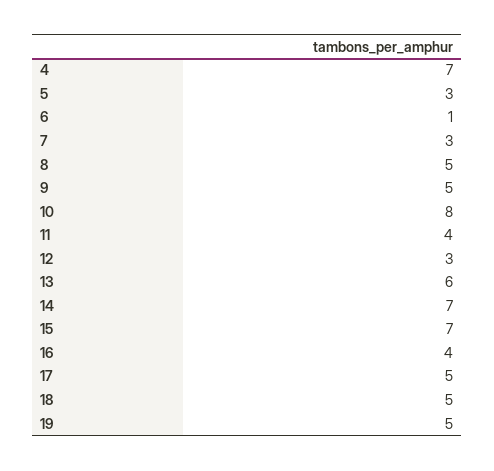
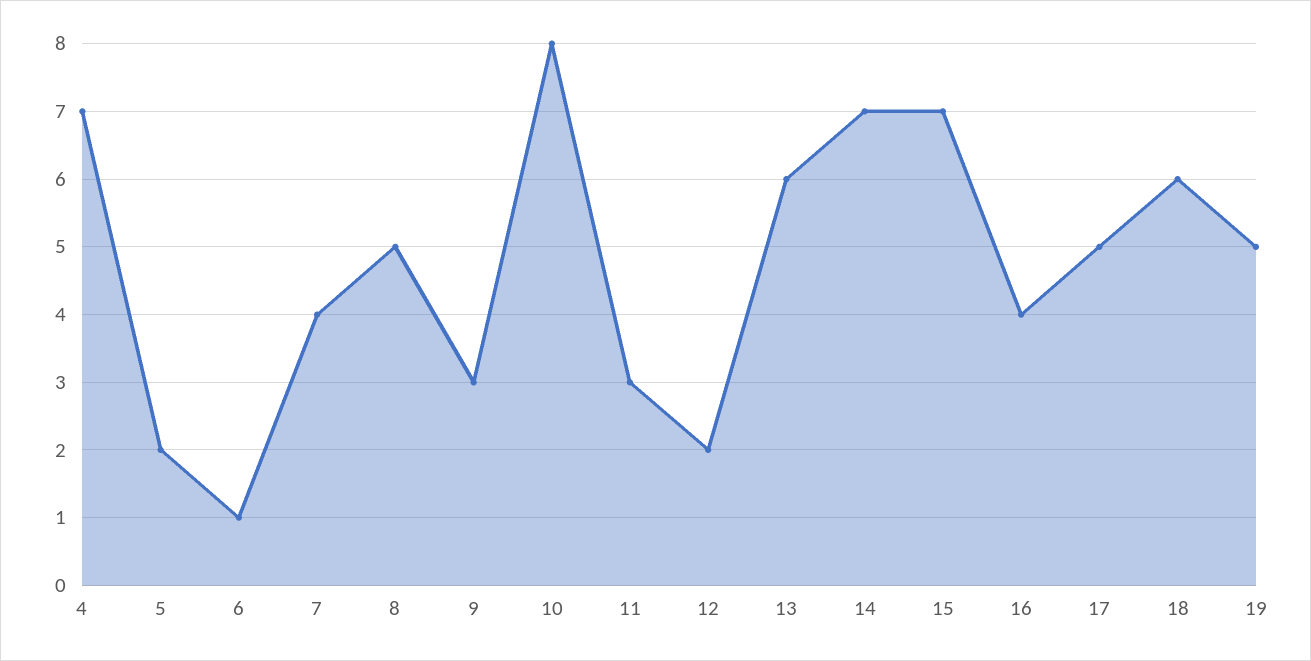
  {
    "4": 7,
-   "5": 3,
+   "5": 2,
    "6": 1,
-   "7": 3,
+   "7": 4,
    "8": 5,
-   "9": 5,
+   "9": 3,
    "10": 8,
-   "11": 4,
+   "11": 3,
-   "12": 3,
+   "12": 2,
    "13": 6,
    "14": 7,
    "15": 7,
    "16": 4,
    "17": 5,
-   "18": 5,
+   "18": 6,
    "19": 5
  }

